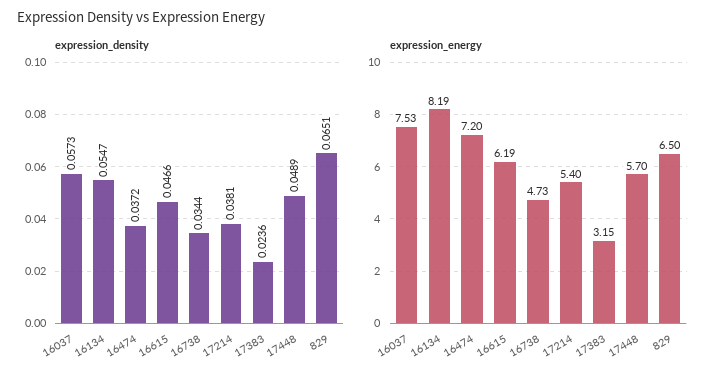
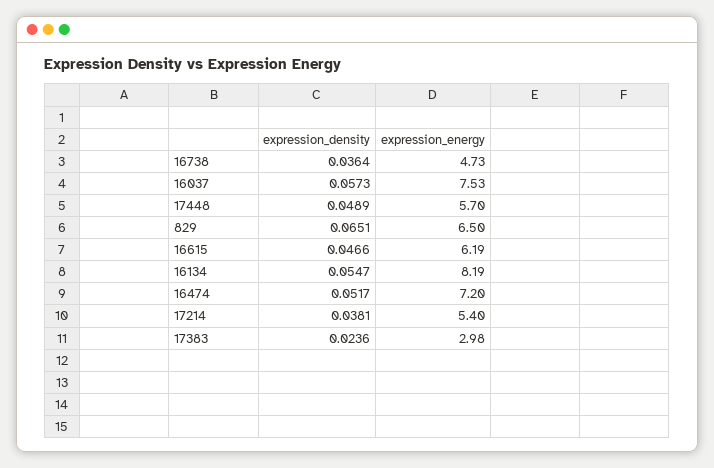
  {
    "expression_density": {
      "16037": 0.0573,
      "16134": 0.0547,
-     "16474": 0.0372,
+     "16474": 0.0517,
      "16615": 0.0466,
-     "16738": 0.0344,
+     "16738": 0.0364,
      "17214": 0.0381,
      "17383": 0.0236,
      "17448": 0.0489,
      "829": 0.0651
    },
    "expression_energy": {
      "16037": 7.53,
      "16134": 8.19,
      "16474": 7.2,
      "16615": 6.19,
      "16738": 4.73,
      "17214": 5.4,
-     "17383": 3.15,
+     "17383": 2.98,
      "17448": 5.7,
      "829": 6.5
    }
  }

